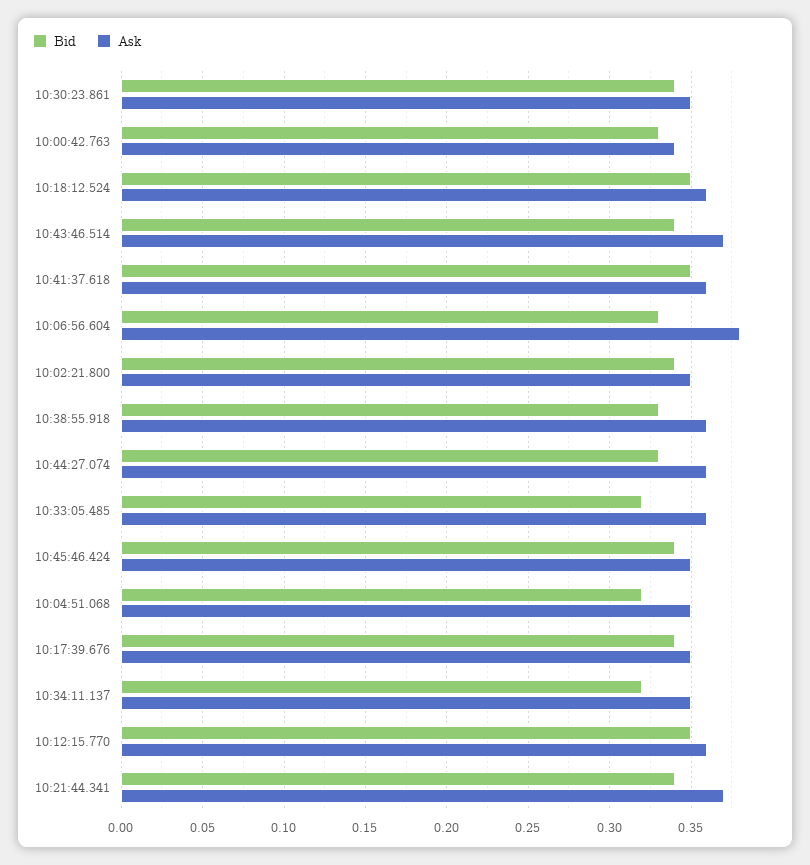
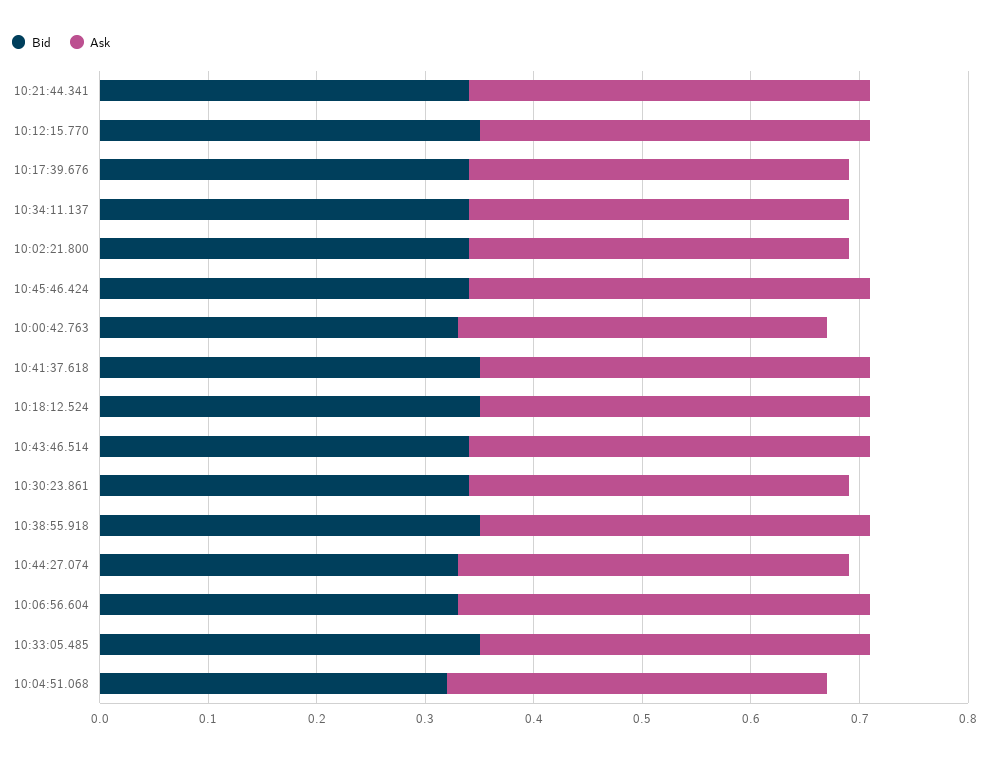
  {
    "Bid": {
      "10:30:23.861": 0.34,
      "10:00:42.763": 0.33,
      "10:18:12.524": 0.35,
      "10:43:46.514": 0.34,
      "10:41:37.618": 0.35,
      "10:06:56.604": 0.33,
      "10:02:21.800": 0.34,
-     "10:38:55.918": 0.33,
+     "10:38:55.918": 0.35,
      "10:44:27.074": 0.33,
-     "10:33:05.485": 0.32,
+     "10:33:05.485": 0.35,
      "10:45:46.424": 0.34,
      "10:04:51.068": 0.32,
      "10:17:39.676": 0.34,
-     "10:34:11.137": 0.32,
+     "10:34:11.137": 0.34,
      "10:12:15.770": 0.35,
      "10:21:44.341": 0.34
    },
    "Ask": {
      "10:30:23.861": 0.35,
      "10:00:42.763": 0.34,
      "10:18:12.524": 0.36,
      "10:43:46.514": 0.37,
      "10:41:37.618": 0.36,
      "10:06:56.604": 0.38,
      "10:02:21.800": 0.35,
      "10:38:55.918": 0.36,
      "10:44:27.074": 0.36,
      "10:33:05.485": 0.36,
-     "10:45:46.424": 0.35,
+     "10:45:46.424": 0.37,
      "10:04:51.068": 0.35,
      "10:17:39.676": 0.35,
      "10:34:11.137": 0.35,
      "10:12:15.770": 0.36,
      "10:21:44.341": 0.37
    }
  }

